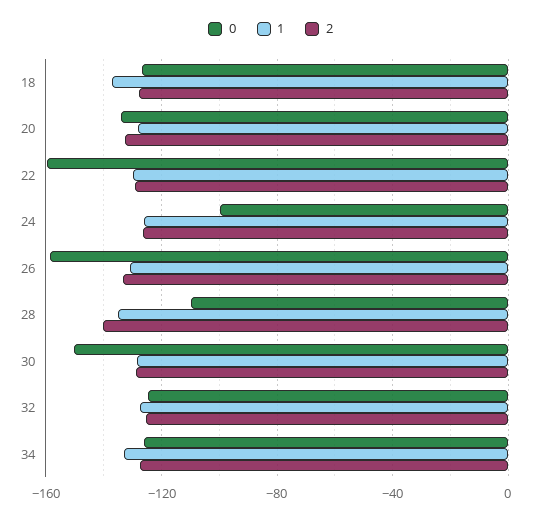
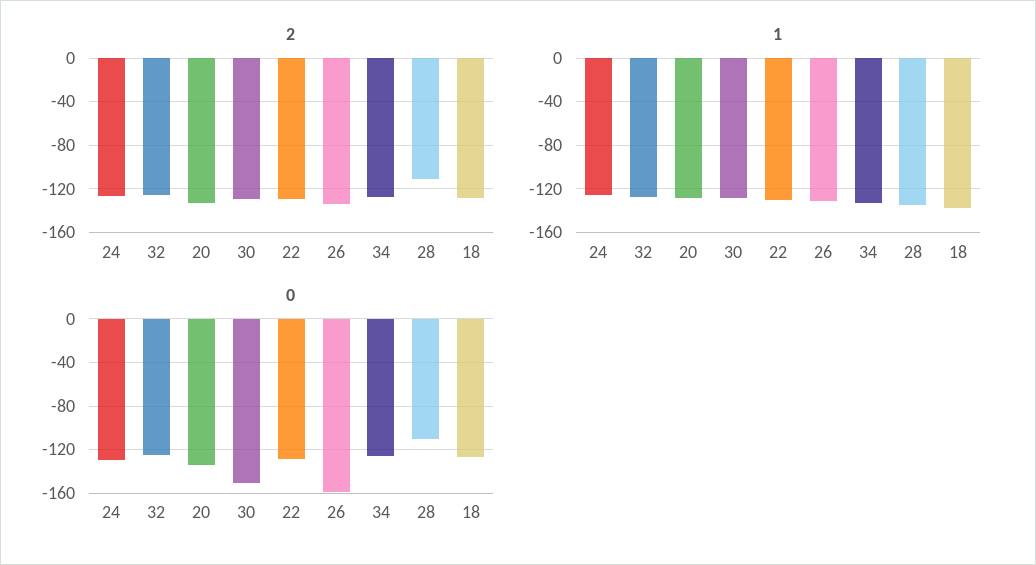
  {
    "0": {
      "18": -125,
      "20": -135,
-     "22": -160,
+     "22": -130,
-     "24": -100,
+     "24": -130,
      "26": -160,
      "28": -110,
      "30": -150,
      "32": -125,
      "34": -125
    },
    "1": {
      "18": -135,
      "20": -130,
      "22": -130,
      "24": -125,
      "26": -130,
      "28": -135,
      "30": -130,
      "32": -125,
      "34": -135
    },
    "2": {
      "18": -130,
      "20": -135,
      "22": -130,
      "24": -125,
      "26": -135,
-     "28": -140,
+     "28": -110,
      "30": -130,
      "32": -125,
      "34": -130
    }
  }

